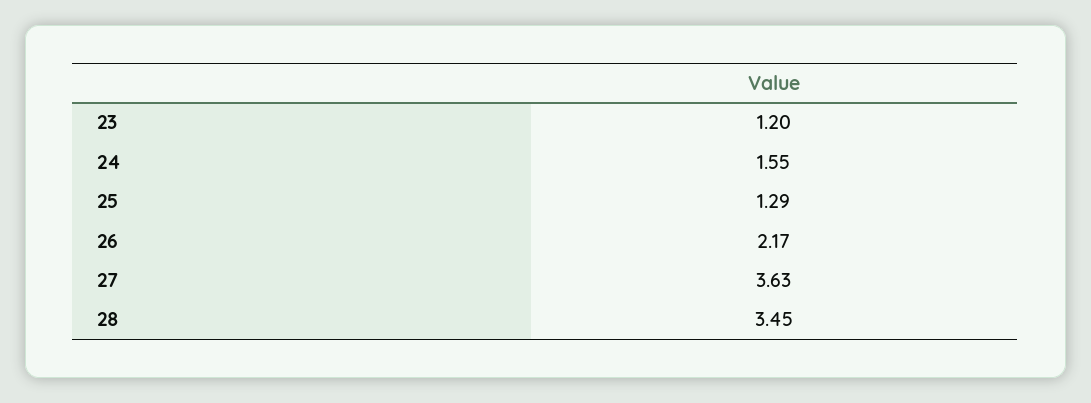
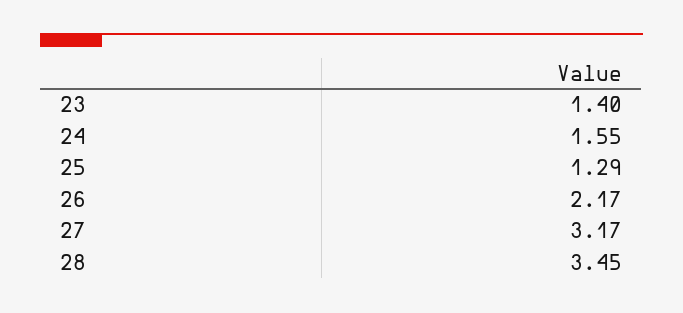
  {
-   "23": 1.2,
+   "23": 1.4,
    "24": 1.55,
    "25": 1.29,
    "26": 2.17,
-   "27": 3.63,
+   "27": 3.17,
    "28": 3.45
  }

